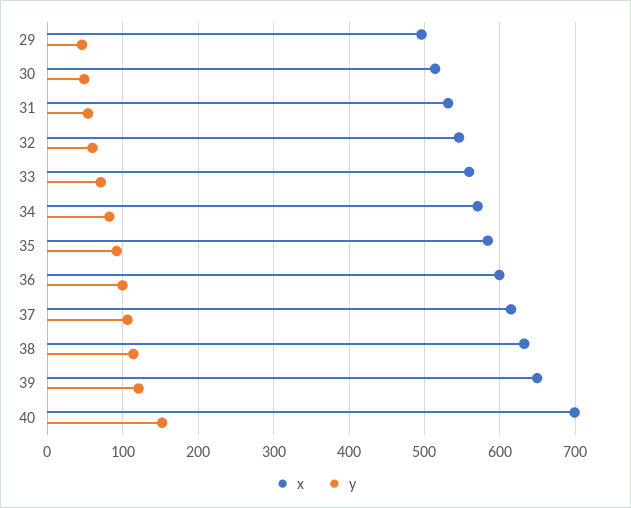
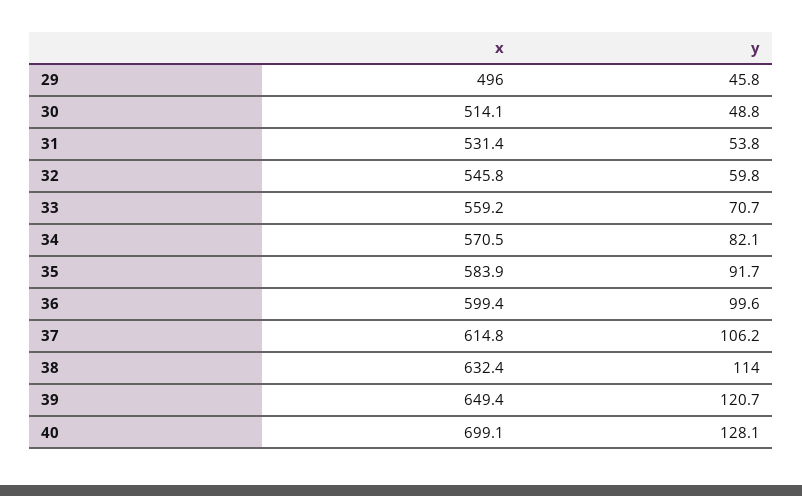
  {
    "x": {
      "29": 496,
      "30": 514.1,
      "31": 531.4,
      "32": 545.8,
      "33": 559.2,
      "34": 570.5,
      "35": 583.9,
      "36": 599.4,
      "37": 614.8,
      "38": 632.4,
      "39": 649.4,
      "40": 699.1
    },
    "y": {
      "29": 45.8,
      "30": 48.8,
      "31": 53.8,
      "32": 59.8,
      "33": 70.7,
      "34": 82.1,
      "35": 91.7,
      "36": 99.6,
      "37": 106.2,
      "38": 114,
      "39": 120.7,
-     "40": 150
+     "40": 128.1
    }
  }

